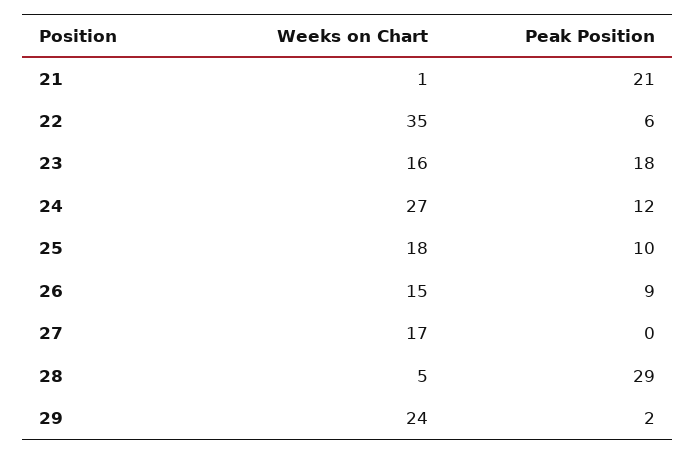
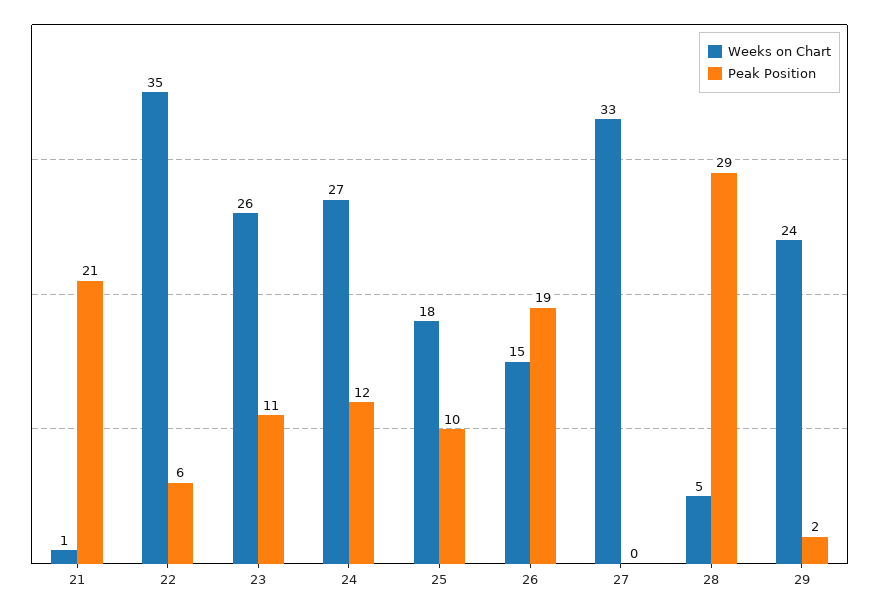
  {
    "Weeks on Chart": {
      "21": 1,
      "22": 35,
-     "23": 16,
+     "23": 26,
      "24": 27,
      "25": 18,
      "26": 15,
-     "27": 17,
+     "27": 33,
      "28": 5,
      "29": 24
    },
    "Peak Position": {
      "21": 21,
      "22": 6,
-     "23": 18,
+     "23": 11,
      "24": 12,
      "25": 10,
-     "26": 9,
+     "26": 19,
      "27": 0,
      "28": 29,
      "29": 2
    }
  }

